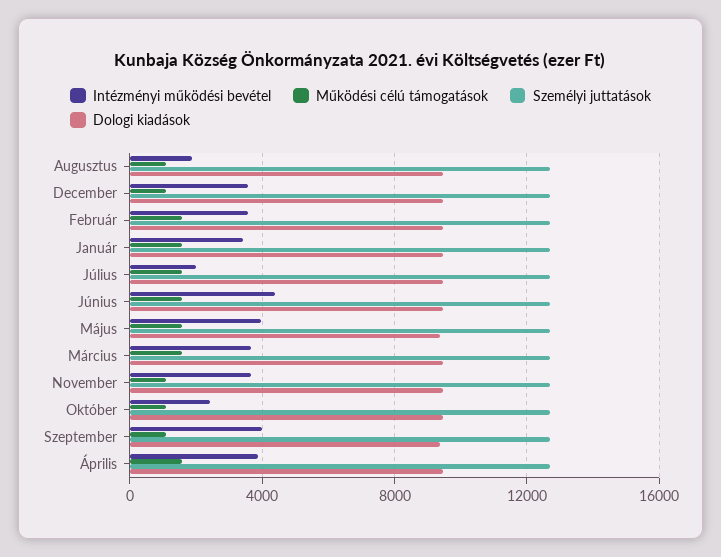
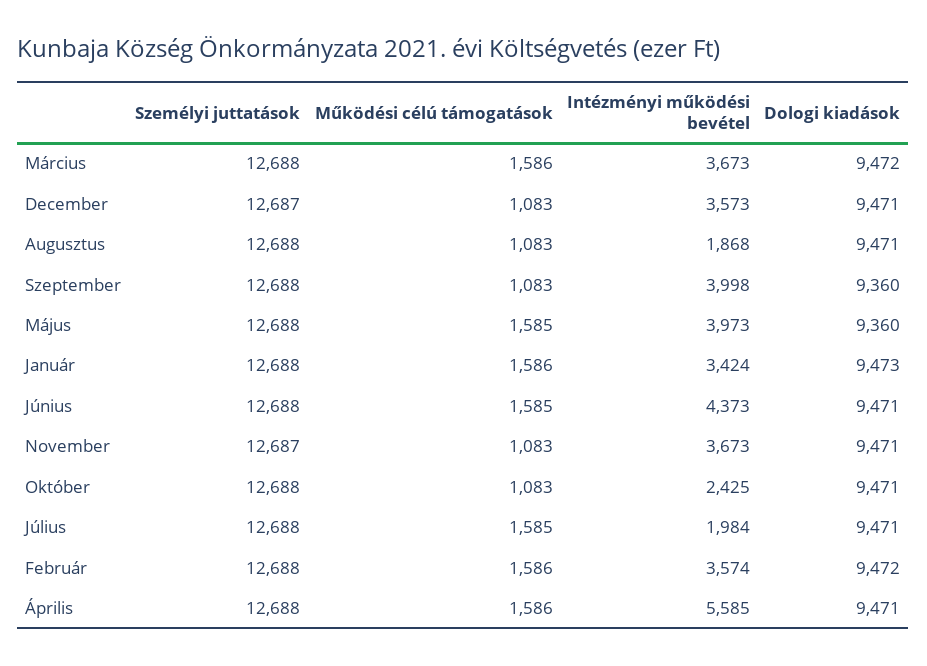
  {
    "Intézményi működési bevétel": {
      "Augusztus": 1868,
      "December": 3573,
      "Február": 3574,
      "Január": 3424,
      "Július": 1984,
      "Június": 4373,
      "Május": 3973,
      "Március": 3673,
      "November": 3673,
      "Október": 2425,
      "Szeptember": 3998,
-     "Április": 4000
+     "Április": 5585
    },
    "Működési célú támogatások": {
      "Augusztus": 1083,
      "December": 1083,
      "Február": 1586,
      "Január": 1586,
      "Július": 1585,
      "Június": 1585,
      "Május": 1585,
      "Március": 1586,
      "November": 1083,
      "Október": 1083,
      "Szeptember": 1083,
      "Április": 1586
    },
    "Személyi juttatások": {
      "Augusztus": 12688,
      "December": 12687,
      "Február": 12688,
      "Január": 12688,
      "Július": 12688,
      "Június": 12688,
      "Május": 12688,
      "Március": 12688,
      "November": 12687,
      "Október": 12688,
      "Szeptember": 12688,
      "Április": 12688
    },
    "Dologi kiadások": {
      "Augusztus": 9471,
      "December": 9471,
      "Február": 9472,
      "Január": 9473,
      "Július": 9471,
      "Június": 9471,
      "Május": 9360,
      "Március": 9472,
      "November": 9471,
      "Október": 9471,
      "Szeptember": 9360,
      "Április": 9471
    }
  }

